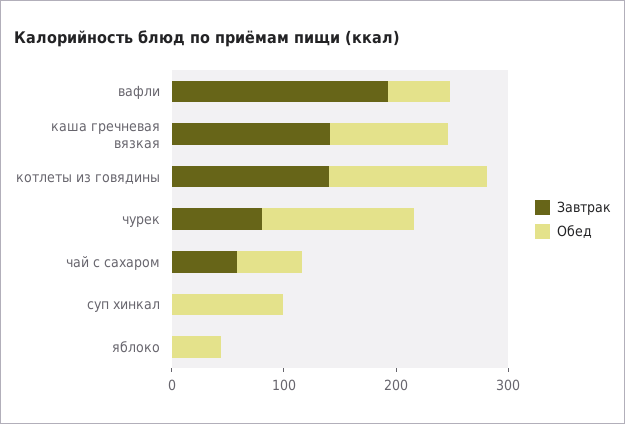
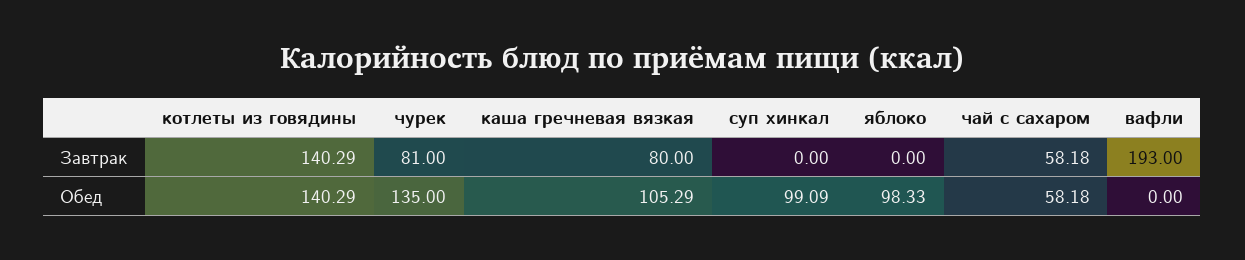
  {
    "Завтрак": {
      "вафли": 193,
-     "каша гречневая вязкая": 140,
+     "каша гречневая вязкая": 80,
      "котлеты из говядины": 140.29,
      "чурек": 81,
      "чай с сахаром": 58.18,
      "суп хинкал": 0,
      "яблоко": 0
    },
    "Обед": {
-     "вафли": 60,
+     "вафли": 0,
      "каша гречневая вязкая": 105.29,
      "котлеты из говядины": 140.29,
      "чурек": 135,
      "чай с сахаром": 58.18,
      "суп хинкал": 99.09,
-     "яблоко": 40
+     "яблоко": 98.33
    }
  }

